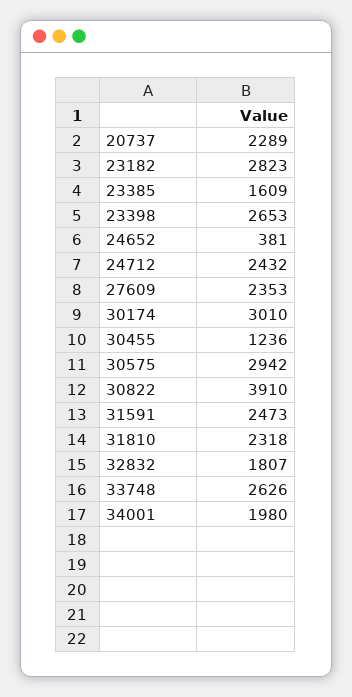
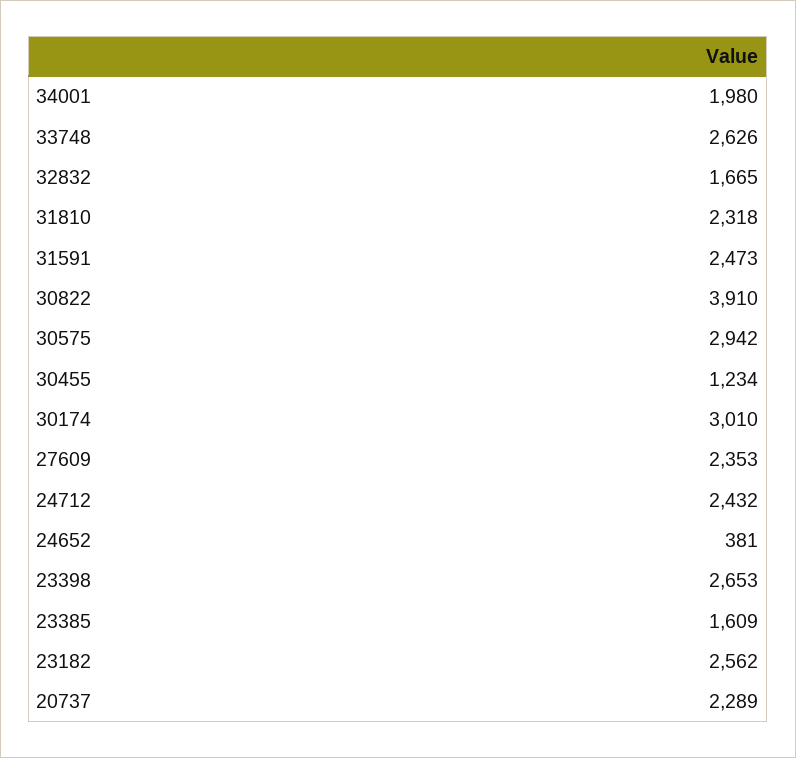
  {
    "20737": 2289,
-   "23182": 2823,
+   "23182": 2562,
    "23385": 1609,
    "23398": 2653,
    "24652": 381,
    "24712": 2432,
    "27609": 2353,
    "30174": 3010,
-   "30455": 1236,
+   "30455": 1234,
    "30575": 2942,
    "30822": 3910,
    "31591": 2473,
    "31810": 2318,
-   "32832": 1807,
+   "32832": 1665,
    "33748": 2626,
    "34001": 1980
  }

